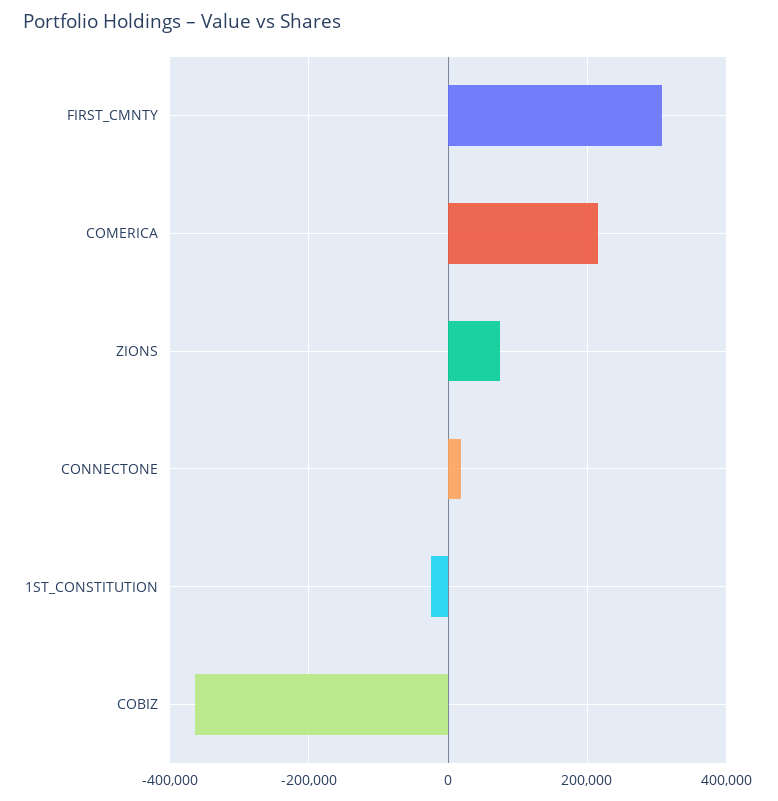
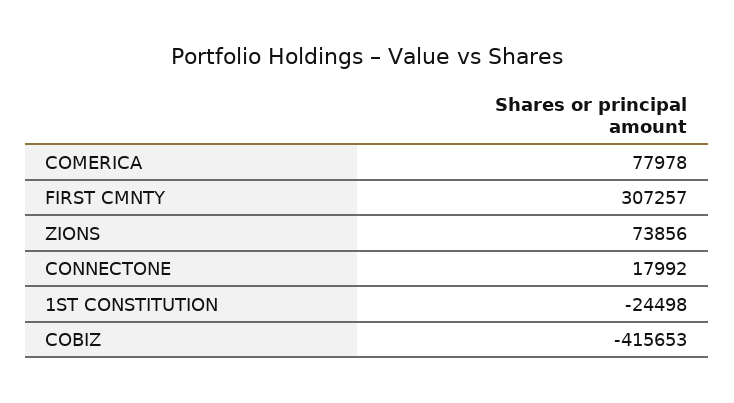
  {
    "FIRST_CMNTY": 307257,
-   "COMERICA": 220000,
+   "COMERICA": 77978,
    "ZIONS": 73856,
    "CONNECTONE": 17992,
    "1ST_CONSTITUTION": -24498,
-   "COBIZ": -360000
+   "COBIZ": -415653
  }

